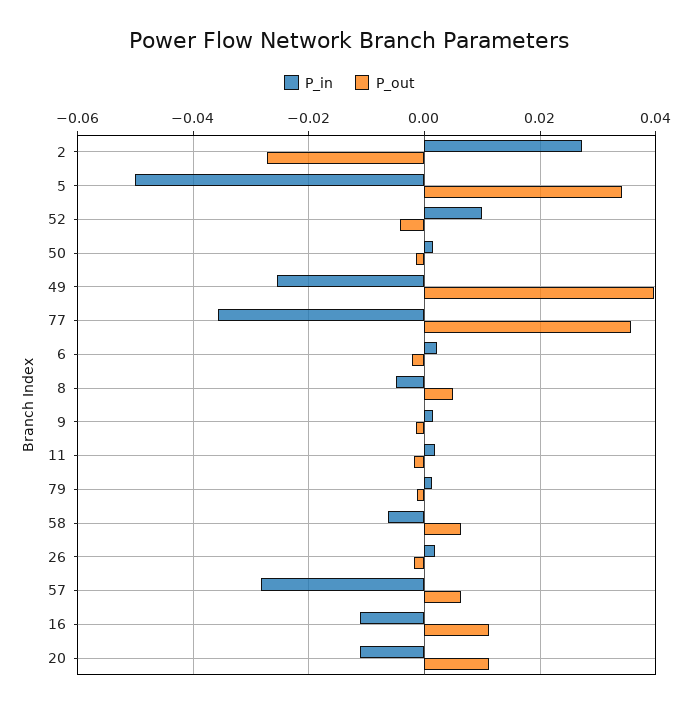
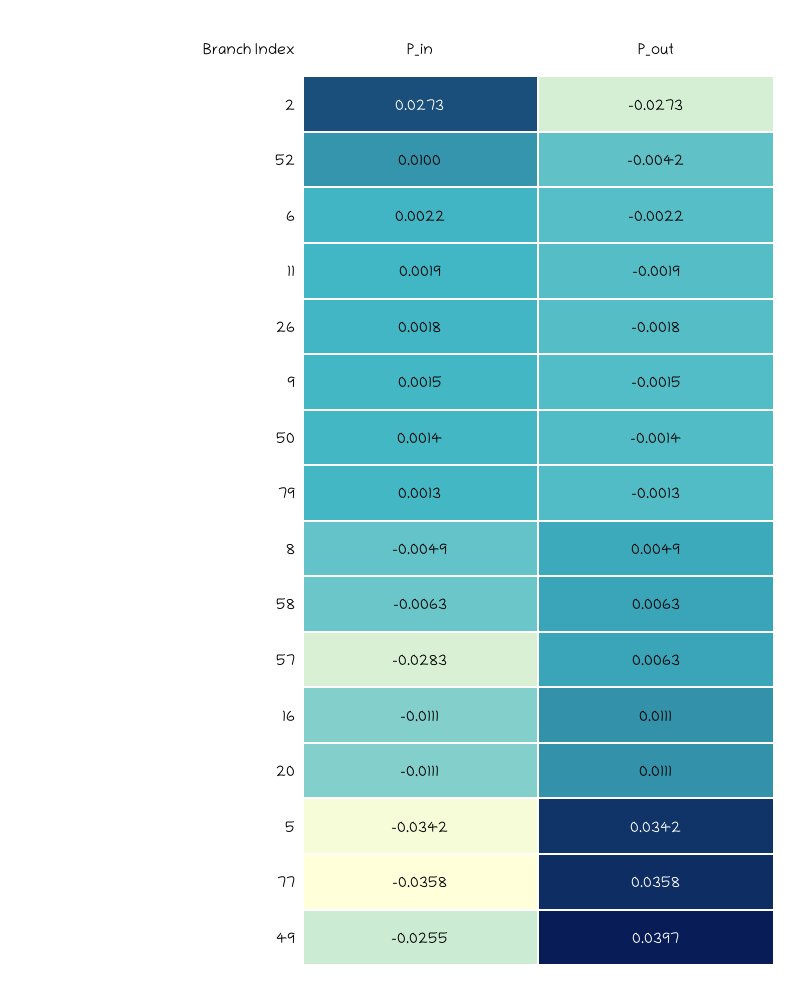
  {
    "P_in": {
      "2": 0.0273,
-     "5": -0.05,
+     "5": -0.0342,
      "52": 0.01,
      "50": 0.0014,
      "49": -0.0255,
      "77": -0.0358,
      "6": 0.0022,
      "8": -0.0049,
      "9": 0.0015,
      "11": 0.0019,
      "79": 0.0013,
      "58": -0.0063,
      "26": 0.0018,
      "57": -0.0283,
      "16": -0.0111,
      "20": -0.0111
    },
    "P_out": {
      "2": -0.0273,
      "5": 0.0342,
      "52": -0.0042,
      "50": -0.0014,
      "49": 0.0397,
      "77": 0.0358,
      "6": -0.0022,
      "8": 0.0049,
      "9": -0.0015,
      "11": -0.0019,
      "79": -0.0013,
      "58": 0.0063,
      "26": -0.0018,
      "57": 0.0063,
      "16": 0.0111,
      "20": 0.0111
    }
  }

